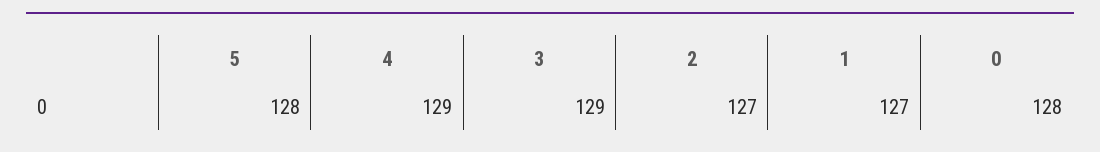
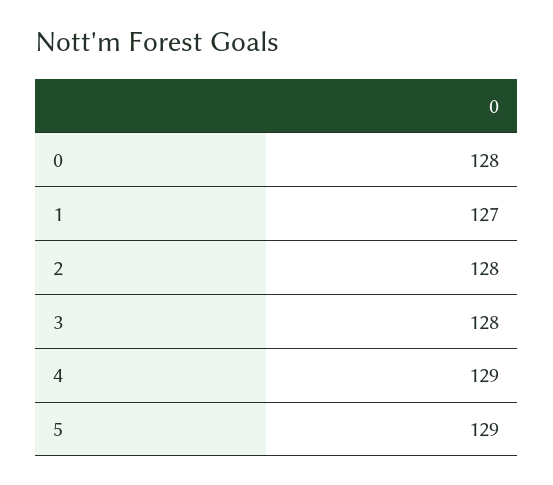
  {
-   "5": 128,
+   "5": 129,
    "4": 129,
-   "3": 129,
+   "3": 128,
-   "2": 127,
+   "2": 128,
    "1": 127,
    "0": 128
  }

